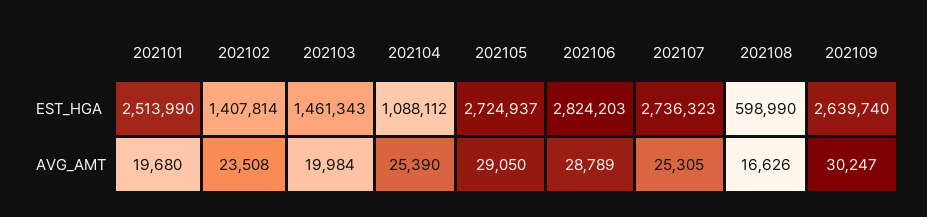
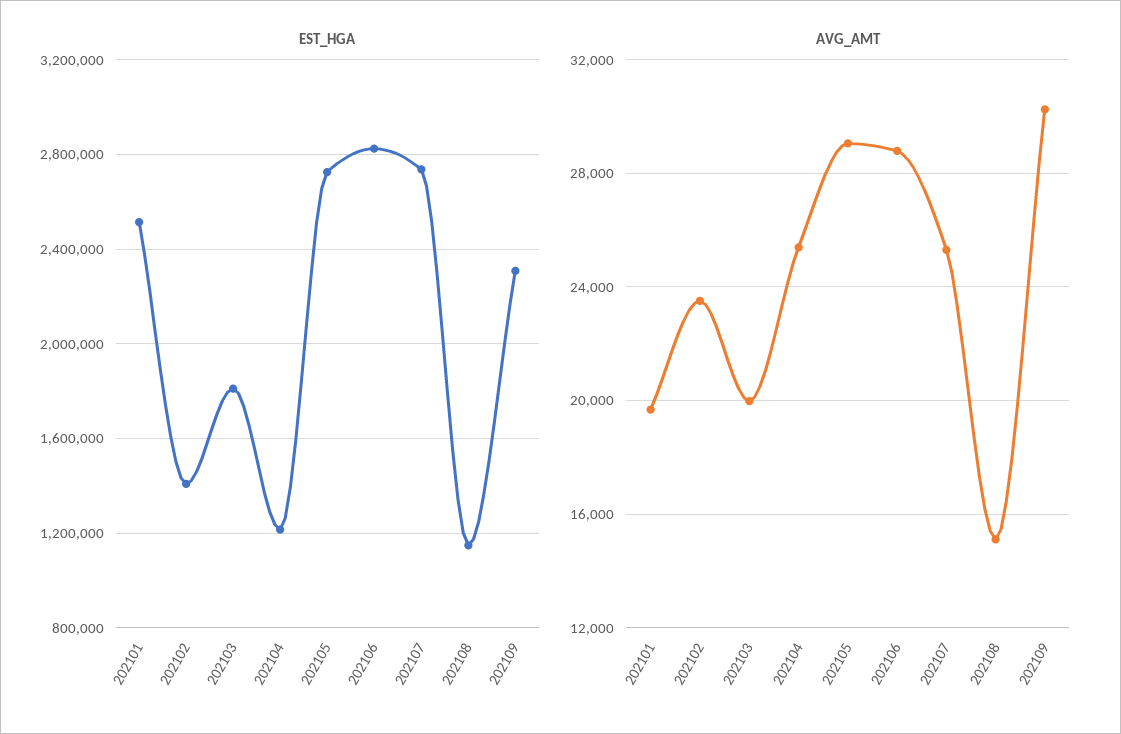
  {
    "EST_HGA": {
      "202101": 2513990,
      "202102": 1407814,
-     "202103": 1461343,
+     "202103": 1800000,
-     "202104": 1088112,
+     "202104": 1200000,
      "202105": 2724937,
      "202106": 2824203,
      "202107": 2736323,
-     "202108": 598990,
+     "202108": 1150000,
-     "202109": 2639740
+     "202109": 2300000
    },
    "AVG_AMT": {
      "202101": 19680,
      "202102": 23508,
      "202103": 19984,
      "202104": 25390,
      "202105": 29050,
      "202106": 28789,
      "202107": 25305,
-     "202108": 16626,
+     "202108": 15000,
      "202109": 30247
    }
  }

